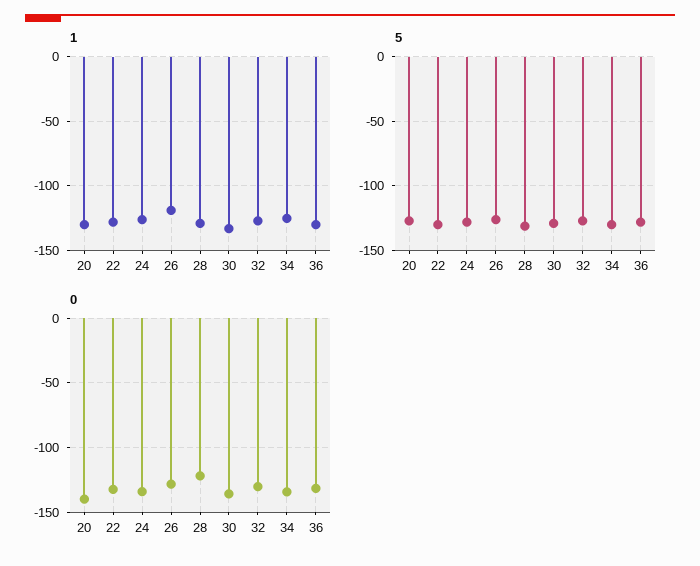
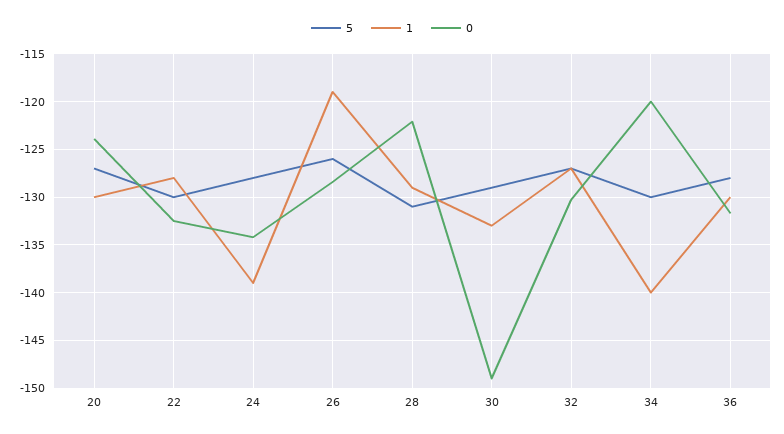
  {
    "1": {
      "20": -130,
      "22": -128,
-     "24": -125,
+     "24": -139,
      "26": -119,
      "28": -129,
      "30": -133,
      "32": -127,
-     "34": -125,
+     "34": -140,
      "36": -130
    },
    "5": {
      "20": -127,
      "22": -130,
      "24": -128,
      "26": -126,
      "28": -131,
      "30": -129,
      "32": -127,
      "34": -130,
      "36": -128
    },
    "0": {
-     "20": -140,
+     "20": -124,
      "22": -133,
      "24": -134,
      "26": -128,
      "28": -122,
-     "30": -135,
+     "30": -149,
      "32": -130,
-     "34": -135,
+     "34": -120,
      "36": -132
    }
  }

